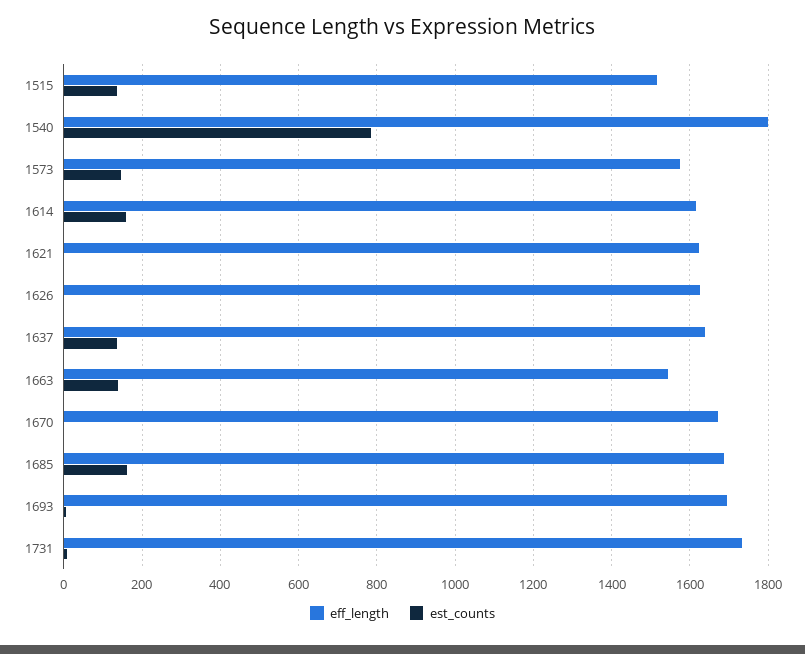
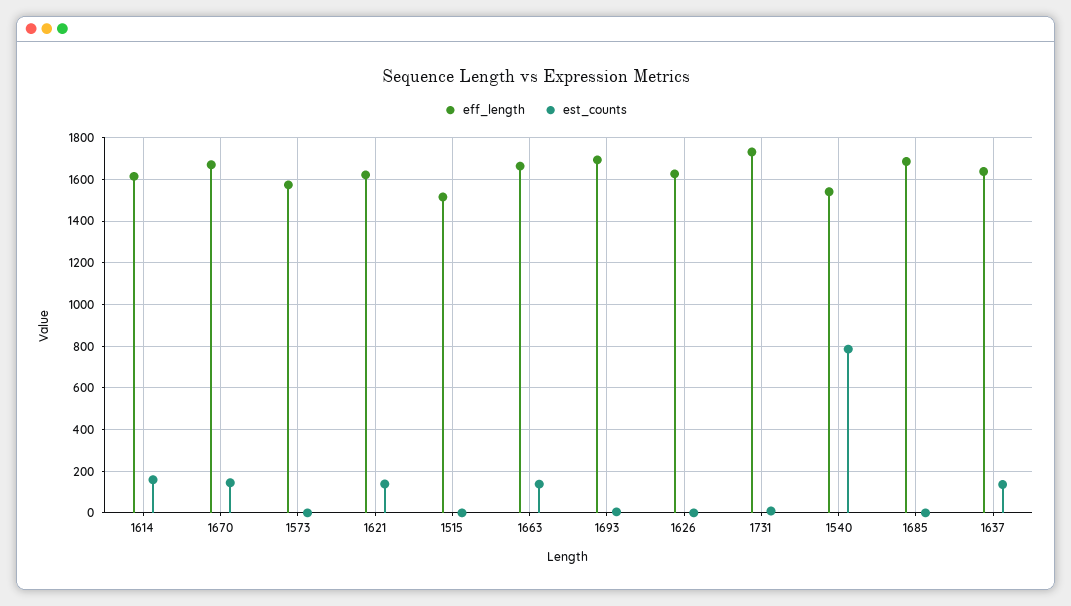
  {
    "eff_length": {
      "1515": 1520,
-     "1540": 1800,
+     "1540": 1550,
      "1573": 1580,
      "1614": 1620,
      "1621": 1620,
      "1626": 1620,
      "1637": 1640,
-     "1663": 1540,
+     "1663": 1650,
      "1670": 1680,
      "1685": 1680,
      "1693": 1700,
      "1731": 1740
    },
    "est_counts": {
-     "1515": 140,
+     "1515": 0,
      "1540": 780,
-     "1573": 140,
+     "1573": 0,
      "1614": 160,
-     "1621": 0,
+     "1621": 150,
      "1626": 0,
      "1637": 140,
      "1663": 140,
-     "1670": 0,
+     "1670": 150,
-     "1685": 160,
+     "1685": 0,
      "1693": 0,
      "1731": 0
    }
  }

